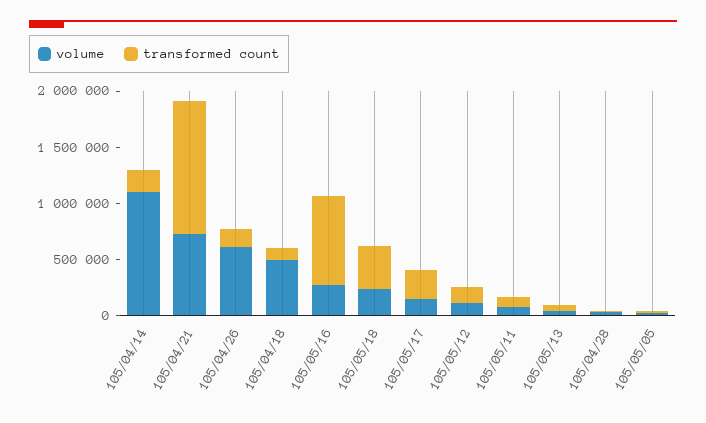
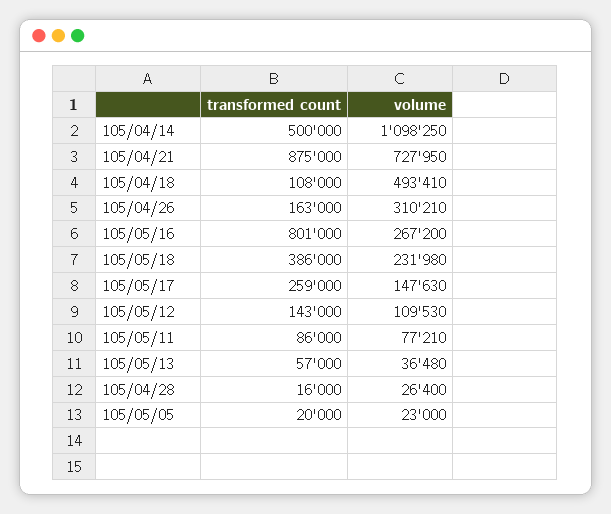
  {
    "volume": {
      "105/04/14": 1098250,
      "105/04/21": 727950,
-     "105/04/26": 600000,
+     "105/04/26": 310210,
      "105/04/18": 493410,
      "105/05/16": 267200,
      "105/05/18": 231980,
      "105/05/17": 147630,
      "105/05/12": 109530,
      "105/05/11": 77210,
      "105/05/13": 36480,
      "105/04/28": 26400,
      "105/05/05": 23000
    },
    "transformed count": {
-     "105/04/14": 200000,
+     "105/04/14": 500000,
-     "105/04/21": 1200000,
+     "105/04/21": 875000,
      "105/04/26": 163000,
      "105/04/18": 108000,
      "105/05/16": 801000,
      "105/05/18": 386000,
      "105/05/17": 259000,
      "105/05/12": 143000,
      "105/05/11": 86000,
      "105/05/13": 57000,
      "105/04/28": 16000,
      "105/05/05": 20000
    }
  }

